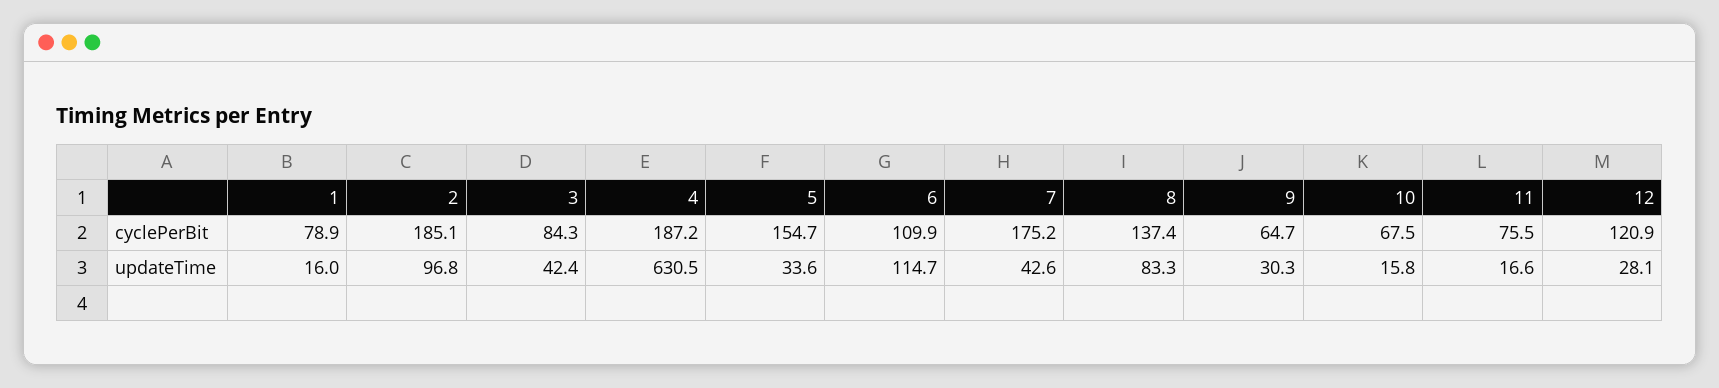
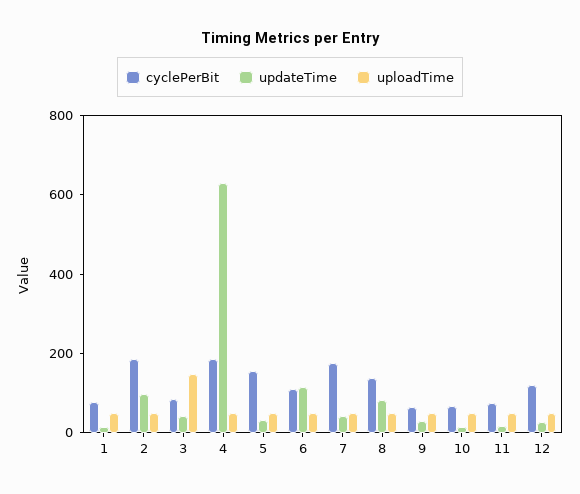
  {
    "cyclePerBit": {
      "1": 78.9,
      "2": 185.1,
      "3": 84.3,
      "4": 187.2,
      "5": 154.7,
      "6": 109.9,
      "7": 175.2,
      "8": 137.4,
      "9": 64.7,
      "10": 67.5,
      "11": 75.5,
      "12": 120.9
    },
    "updateTime": {
      "1": 16,
      "2": 96.8,
      "3": 42.4,
      "4": 630.5,
      "5": 33.6,
      "6": 114.7,
      "7": 42.6,
      "8": 83.3,
      "9": 30.3,
      "10": 15.8,
      "11": 16.6,
      "12": 28.1
-   }
+   },
+   "uploadTime": {
+     "1": 50,
+     "2": 50,
+     "3": 150,
+     "4": 50,
+     "5": 50,
+     "6": 50,
+     "7": 50,
+     "8": 50,
+     "9": 50,
+     "10": 50,
+     "11": 50,
+     "12": 50
+   }
  }

